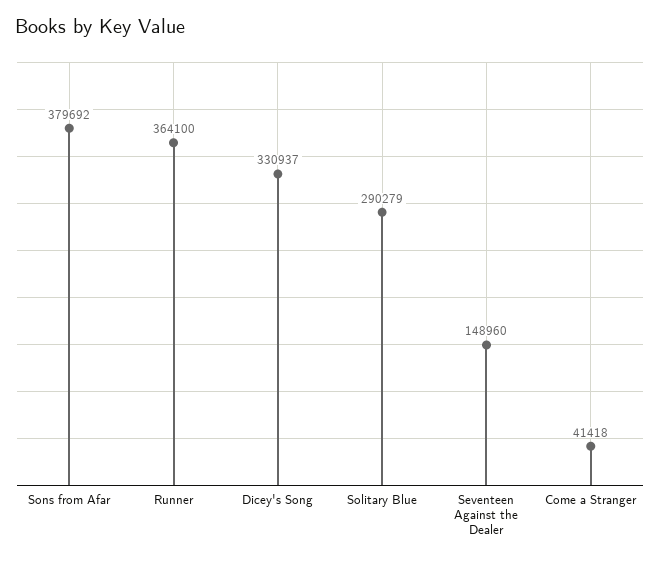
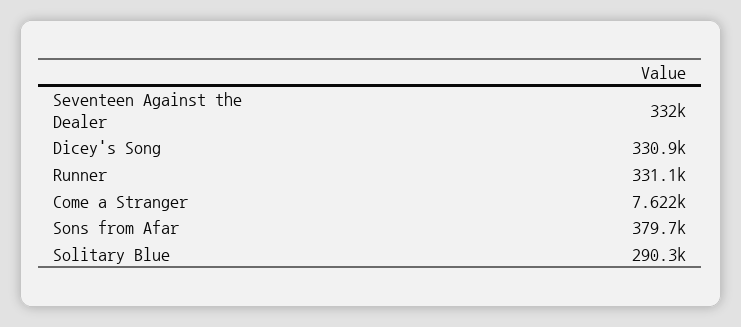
  {
    "Sons from Afar": 379692,
-   "Runner": 364100,
+   "Runner": 331100,
    "Dicey's Song": 330937,
    "Solitary Blue": 290279,
-   "Seventeen Against the Dealer": 148960,
+   "Seventeen Against the Dealer": 332000,
-   "Come a Stranger": 41418
+   "Come a Stranger": 7622
  }

